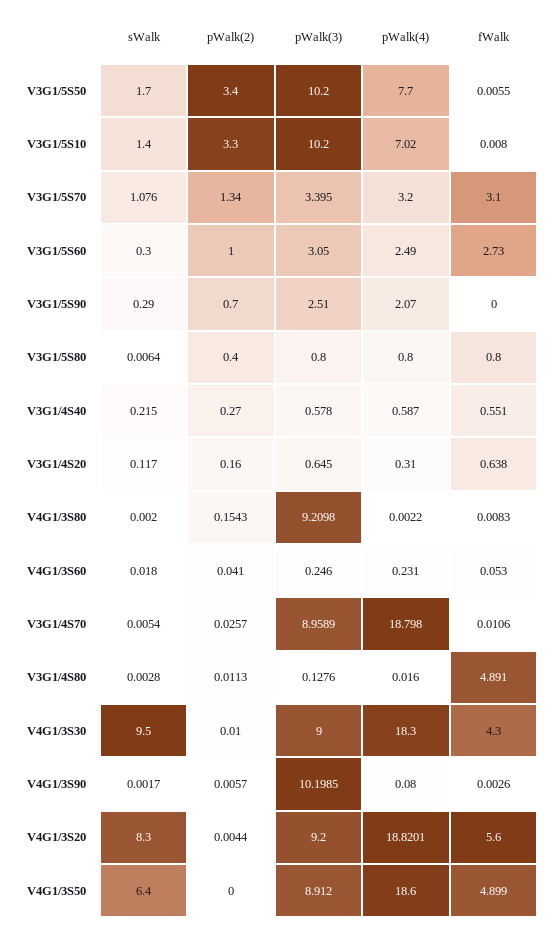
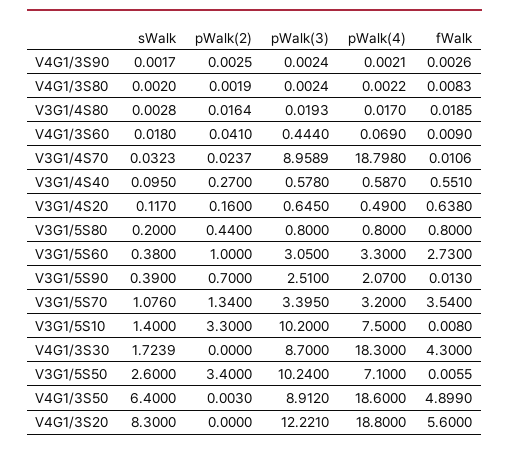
  {
    "sWalk": {
-     "V3G1/5S50": 1.7,
+     "V3G1/5S50": 2.6,
      "V3G1/5S10": 1.4,
      "V3G1/5S70": 1.076,
-     "V3G1/5S60": 0.3,
+     "V3G1/5S60": 0.38,
-     "V3G1/5S90": 0.29,
+     "V3G1/5S90": 0.39,
-     "V3G1/5S80": 0.0064,
+     "V3G1/5S80": 0.2,
-     "V3G1/4S40": 0.215,
+     "V3G1/4S40": 0.095,
      "V3G1/4S20": 0.117,
      "V4G1/3S80": 0.002,
      "V4G1/3S60": 0.018,
-     "V3G1/4S70": 0.0054,
+     "V3G1/4S70": 0.0323,
      "V3G1/4S80": 0.0028,
-     "V4G1/3S30": 9.5,
+     "V4G1/3S30": 1.7239,
      "V4G1/3S90": 0.0017,
      "V4G1/3S20": 8.3,
      "V4G1/3S50": 6.4
    },
    "pWalk(2)": {
      "V3G1/5S50": 3.4,
      "V3G1/5S10": 3.3,
      "V3G1/5S70": 1.34,
      "V3G1/5S60": 1,
      "V3G1/5S90": 0.7,
-     "V3G1/5S80": 0.4,
+     "V3G1/5S80": 0.44,
      "V3G1/4S40": 0.27,
      "V3G1/4S20": 0.16,
-     "V4G1/3S80": 0.1543,
+     "V4G1/3S80": 0.0019,
      "V4G1/3S60": 0.041,
-     "V3G1/4S70": 0.0257,
+     "V3G1/4S70": 0.0237,
-     "V3G1/4S80": 0.0113,
+     "V3G1/4S80": 0.0164,
-     "V4G1/3S30": 0.01,
+     "V4G1/3S30": 0,
-     "V4G1/3S90": 0.0057,
+     "V4G1/3S90": 0.0025,
-     "V4G1/3S20": 0.0044,
+     "V4G1/3S20": 0,
-     "V4G1/3S50": 0
+     "V4G1/3S50": 0.003
    },
    "pWalk(3)": {
-     "V3G1/5S50": 10.2,
+     "V3G1/5S50": 10.24,
      "V3G1/5S10": 10.2,
      "V3G1/5S70": 3.395,
      "V3G1/5S60": 3.05,
      "V3G1/5S90": 2.51,
      "V3G1/5S80": 0.8,
      "V3G1/4S40": 0.578,
      "V3G1/4S20": 0.645,
-     "V4G1/3S80": 9.2098,
+     "V4G1/3S80": 0.0024,
-     "V4G1/3S60": 0.246,
+     "V4G1/3S60": 0.444,
      "V3G1/4S70": 8.9589,
-     "V3G1/4S80": 0.1276,
+     "V3G1/4S80": 0.0193,
-     "V4G1/3S30": 9,
+     "V4G1/3S30": 8.7,
-     "V4G1/3S90": 10.1985,
+     "V4G1/3S90": 0.0024,
-     "V4G1/3S20": 9.2,
+     "V4G1/3S20": 12.221,
      "V4G1/3S50": 8.912
    },
    "pWalk(4)": {
-     "V3G1/5S50": 7.7,
+     "V3G1/5S50": 7.1,
-     "V3G1/5S10": 7.02,
+     "V3G1/5S10": 7.5,
      "V3G1/5S70": 3.2,
-     "V3G1/5S60": 2.49,
+     "V3G1/5S60": 3.3,
      "V3G1/5S90": 2.07,
      "V3G1/5S80": 0.8,
      "V3G1/4S40": 0.587,
-     "V3G1/4S20": 0.31,
+     "V3G1/4S20": 0.49,
      "V4G1/3S80": 0.0022,
-     "V4G1/3S60": 0.231,
+     "V4G1/3S60": 0.069,
      "V3G1/4S70": 18.798,
-     "V3G1/4S80": 0.016,
+     "V3G1/4S80": 0.017,
      "V4G1/3S30": 18.3,
-     "V4G1/3S90": 0.08,
+     "V4G1/3S90": 0.0021,
-     "V4G1/3S20": 18.8201,
+     "V4G1/3S20": 18.8,
      "V4G1/3S50": 18.6
    },
    "fWalk": {
      "V3G1/5S50": 0.0055,
      "V3G1/5S10": 0.008,
-     "V3G1/5S70": 3.1,
+     "V3G1/5S70": 3.54,
      "V3G1/5S60": 2.73,
-     "V3G1/5S90": 0,
+     "V3G1/5S90": 0.013,
      "V3G1/5S80": 0.8,
      "V3G1/4S40": 0.551,
      "V3G1/4S20": 0.638,
      "V4G1/3S80": 0.0083,
-     "V4G1/3S60": 0.053,
+     "V4G1/3S60": 0.009,
      "V3G1/4S70": 0.0106,
-     "V3G1/4S80": 4.891,
+     "V3G1/4S80": 0.0185,
      "V4G1/3S30": 4.3,
      "V4G1/3S90": 0.0026,
      "V4G1/3S20": 5.6,
      "V4G1/3S50": 4.899
    }
  }

